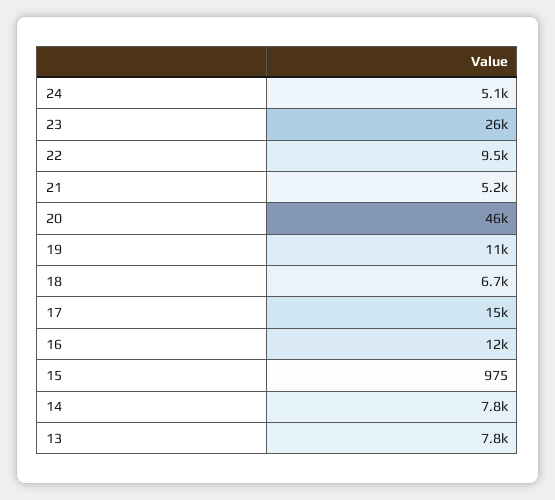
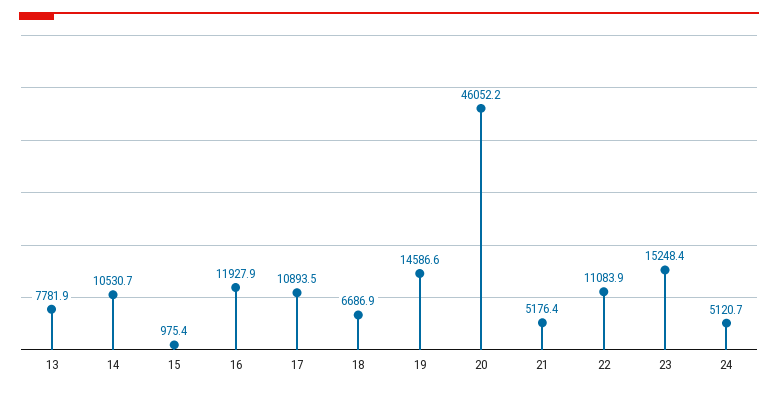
  {
    "24": 5120.7,
-   "23": 26000,
+   "23": 15248.4,
-   "22": 9500,
+   "22": 11083.9,
    "21": 5176.4,
    "20": 46052.2,
-   "19": 11000,
+   "19": 14586.6,
    "18": 6686.9,
-   "17": 15000,
+   "17": 10893.5,
    "16": 11927.9,
    "15": 975.4,
-   "14": 7800,
+   "14": 10530.7,
    "13": 7781.9
  }

